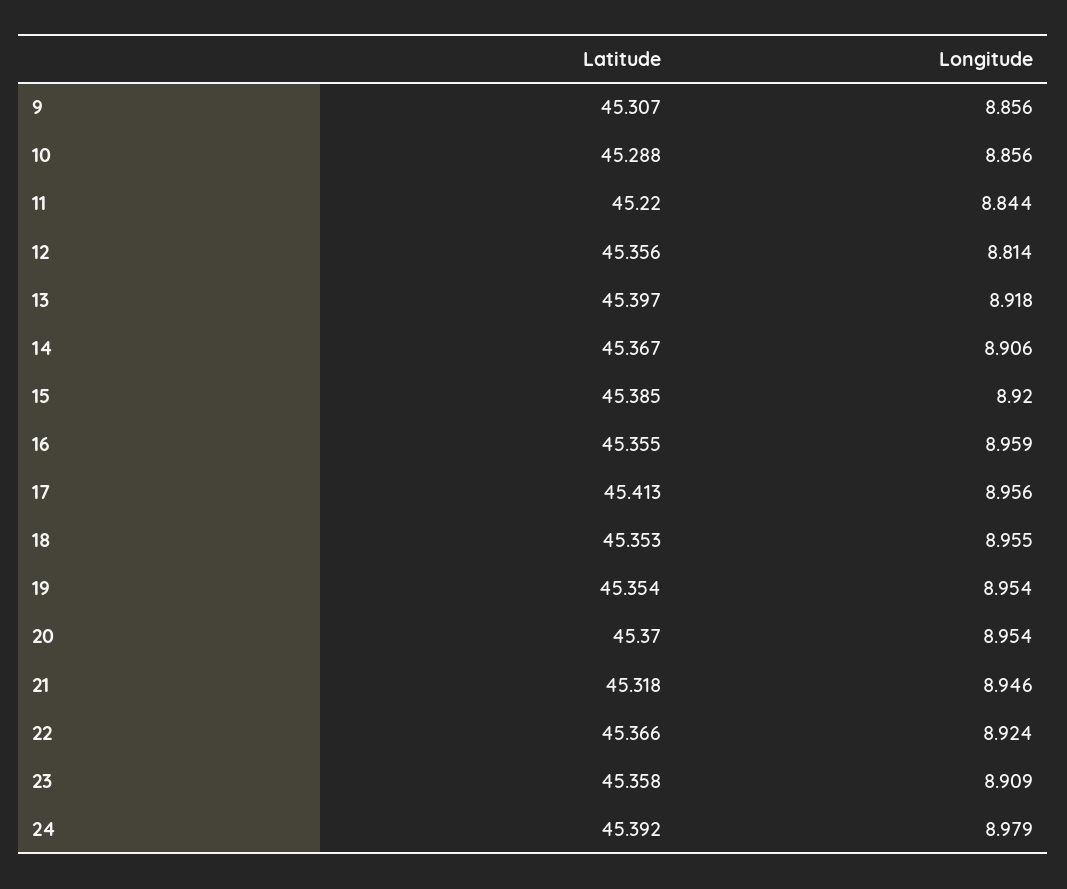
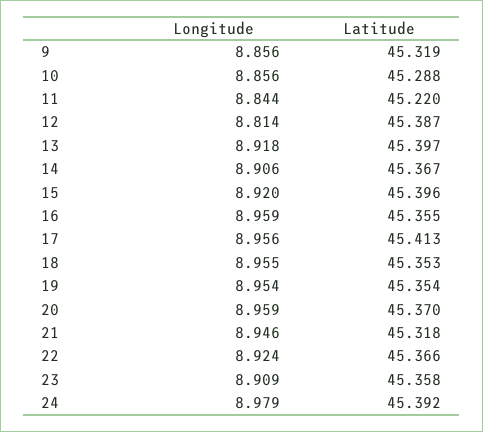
  {
    "Latitude": {
-     "9": 45.307,
+     "9": 45.319,
      "10": 45.288,
      "11": 45.22,
-     "12": 45.356,
+     "12": 45.387,
      "13": 45.397,
      "14": 45.367,
-     "15": 45.385,
+     "15": 45.396,
      "16": 45.355,
      "17": 45.413,
      "18": 45.353,
      "19": 45.354,
      "20": 45.37,
      "21": 45.318,
      "22": 45.366,
      "23": 45.358,
      "24": 45.392
    },
    "Longitude": {
      "9": 8.856,
      "10": 8.856,
      "11": 8.844,
      "12": 8.814,
      "13": 8.918,
      "14": 8.906,
      "15": 8.92,
      "16": 8.959,
      "17": 8.956,
      "18": 8.955,
      "19": 8.954,
-     "20": 8.954,
+     "20": 8.959,
      "21": 8.946,
      "22": 8.924,
      "23": 8.909,
      "24": 8.979
    }
  }

